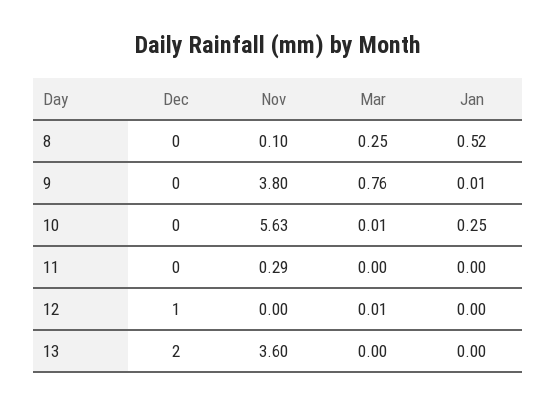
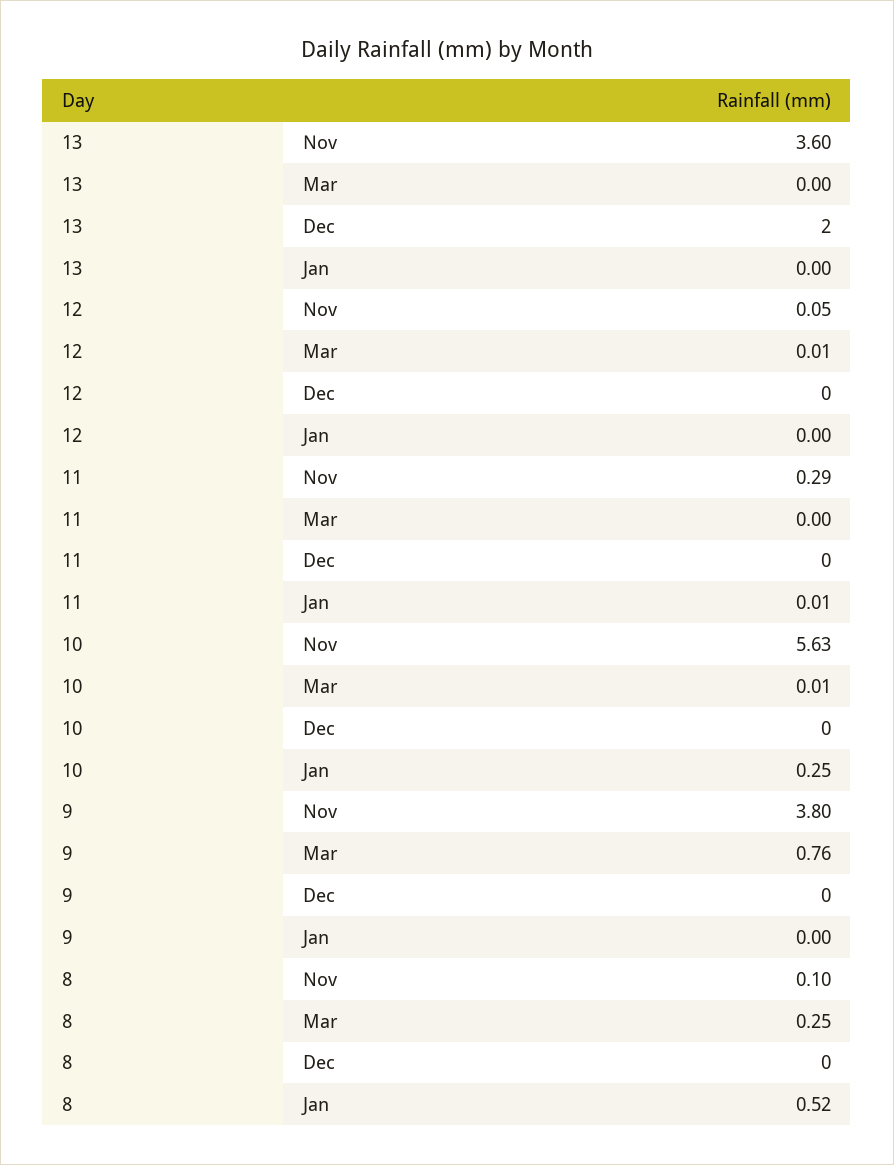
  {
    "Dec": {
      "8": 0,
      "9": 0,
      "10": 0,
      "11": 0,
-     "12": 1,
+     "12": 0,
      "13": 2
    },
    "Nov": {
      "8": 0.1,
      "9": 3.8,
      "10": 5.63,
      "11": 0.29,
-     "12": 0,
+     "12": 0.05,
      "13": 3.6
    },
    "Mar": {
      "8": 0.25,
      "9": 0.76,
      "10": 0.01,
      "11": 0,
      "12": 0.01,
      "13": 0
    },
    "Jan": {
      "8": 0.52,
-     "9": 0.01,
+     "9": 0,
      "10": 0.25,
-     "11": 0,
+     "11": 0.01,
      "12": 0,
      "13": 0
    }
  }

